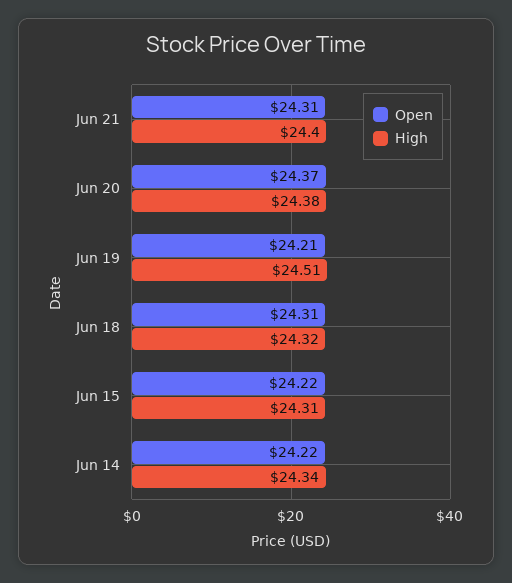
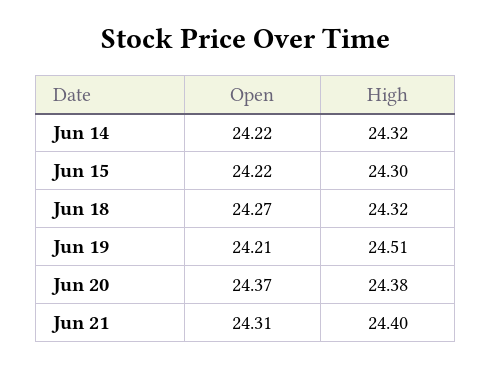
  {
    "Open": {
      "Jun 21": 24.31,
      "Jun 20": 24.37,
      "Jun 19": 24.21,
-     "Jun 18": 24.31,
+     "Jun 18": 24.27,
      "Jun 15": 24.22,
      "Jun 14": 24.22
    },
    "High": {
      "Jun 21": 24.4,
      "Jun 20": 24.38,
      "Jun 19": 24.51,
      "Jun 18": 24.32,
-     "Jun 15": 24.31,
+     "Jun 15": 24.3,
-     "Jun 14": 24.34
+     "Jun 14": 24.32
    }
  }

